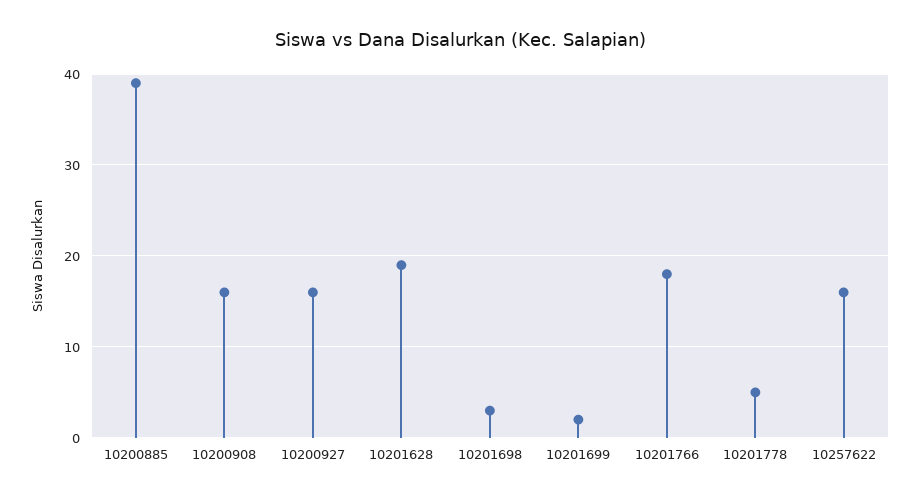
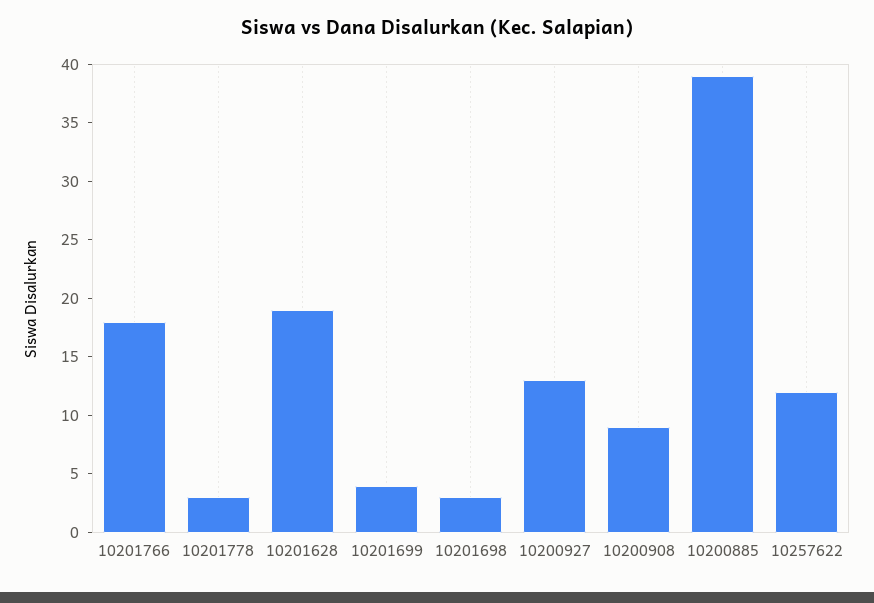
  {
    "10200885": 39,
-   "10200908": 16,
+   "10200908": 9,
-   "10200927": 16,
+   "10200927": 13,
    "10201628": 19,
    "10201698": 3,
-   "10201699": 2,
+   "10201699": 4,
    "10201766": 18,
-   "10201778": 5,
+   "10201778": 3,
-   "10257622": 16
+   "10257622": 12
  }

